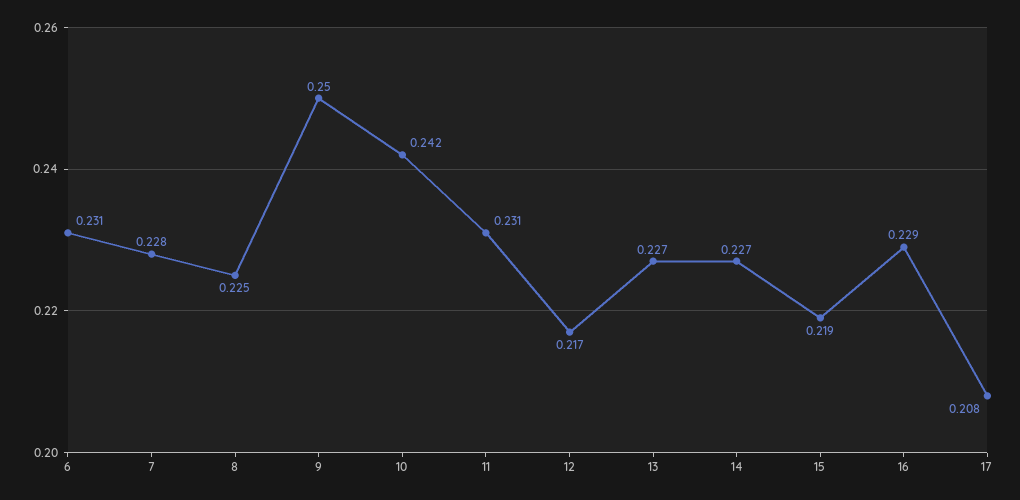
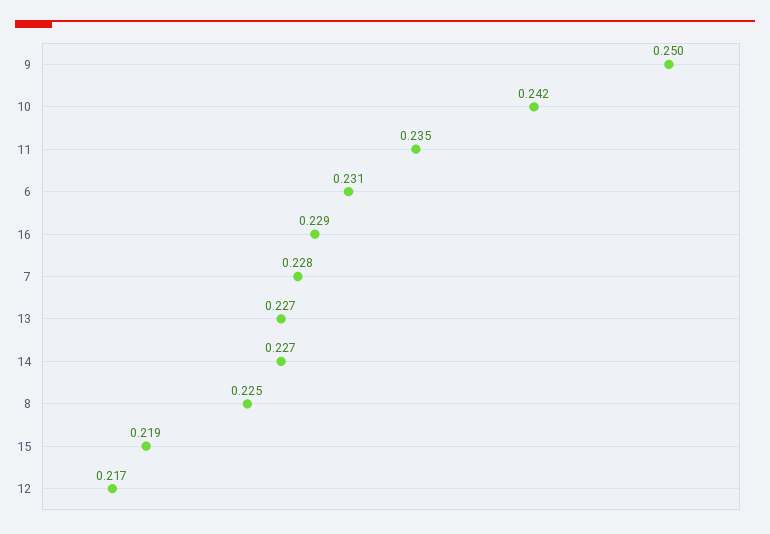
  {
    "6": 0.231,
    "7": 0.228,
    "8": 0.225,
    "9": 0.25,
    "10": 0.242,
-   "11": 0.231,
+   "11": 0.235,
    "12": 0.217,
    "13": 0.227,
    "14": 0.227,
    "15": 0.219,
-   "16": 0.229,
+   "16": 0.229
-   "17": 0.208
  }

